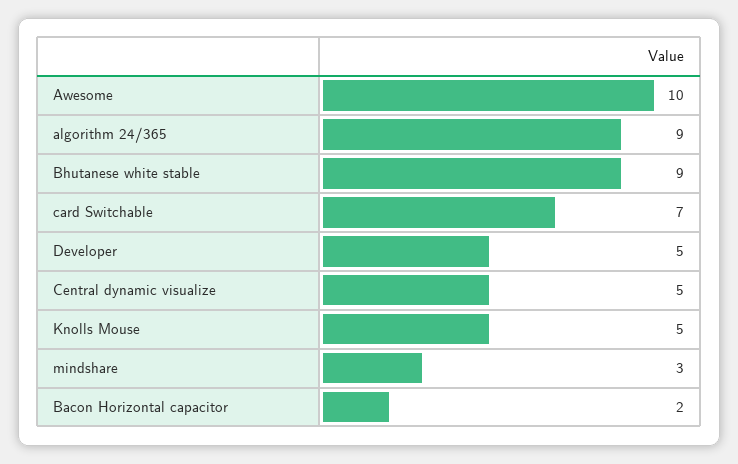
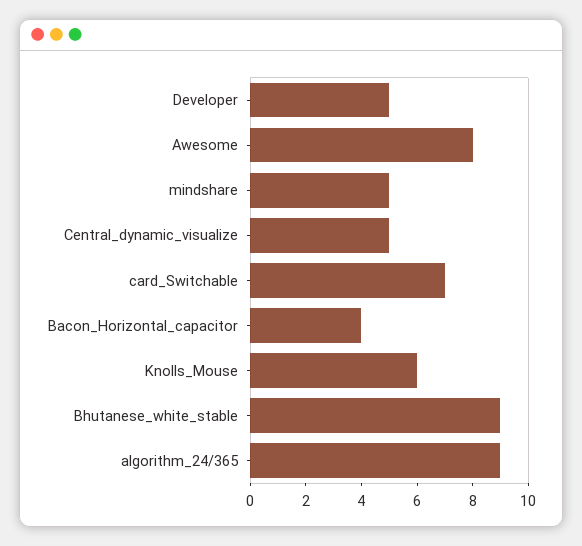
  {
-   "Awesome": 10,
+   "Awesome": 8,
    "algorithm 24/365": 9,
    "Bhutanese white stable": 9,
    "card Switchable": 7,
    "Developer": 5,
    "Central dynamic visualize": 5,
-   "Knolls Mouse": 5,
+   "Knolls Mouse": 6,
-   "mindshare": 3,
+   "mindshare": 5,
-   "Bacon Horizontal capacitor": 2
+   "Bacon Horizontal capacitor": 4
  }

